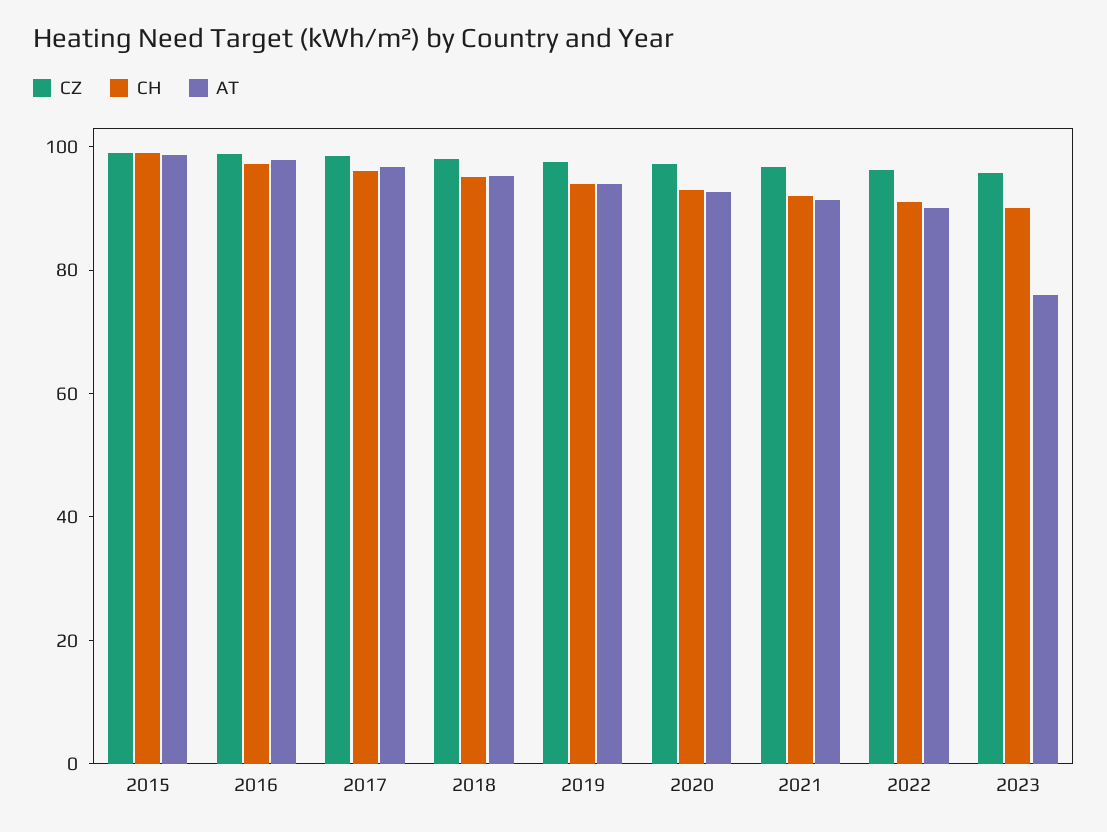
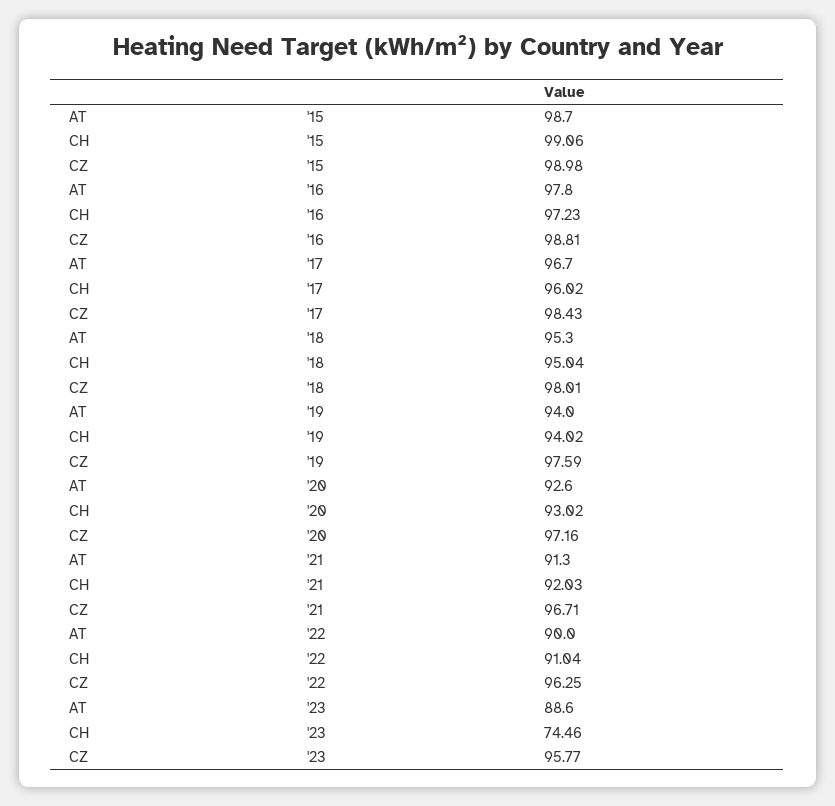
  {
    "CZ": {
      "2015": 98.98,
      "2016": 98.81,
      "2017": 98.43,
      "2018": 98.01,
      "2019": 97.59,
      "2020": 97.16,
      "2021": 96.71,
      "2022": 96.25,
      "2023": 95.77
    },
    "CH": {
      "2015": 99.06,
      "2016": 97.23,
      "2017": 96.02,
      "2018": 95.04,
      "2019": 94.02,
      "2020": 93.02,
      "2021": 92.03,
      "2022": 91.04,
-     "2023": 90
+     "2023": 74.46
    },
    "AT": {
      "2015": 98.7,
      "2016": 97.8,
      "2017": 96.7,
      "2018": 95.3,
      "2019": 94,
      "2020": 92.6,
      "2021": 91.3,
      "2022": 90,
-     "2023": 75
+     "2023": 88.6
    }
  }

